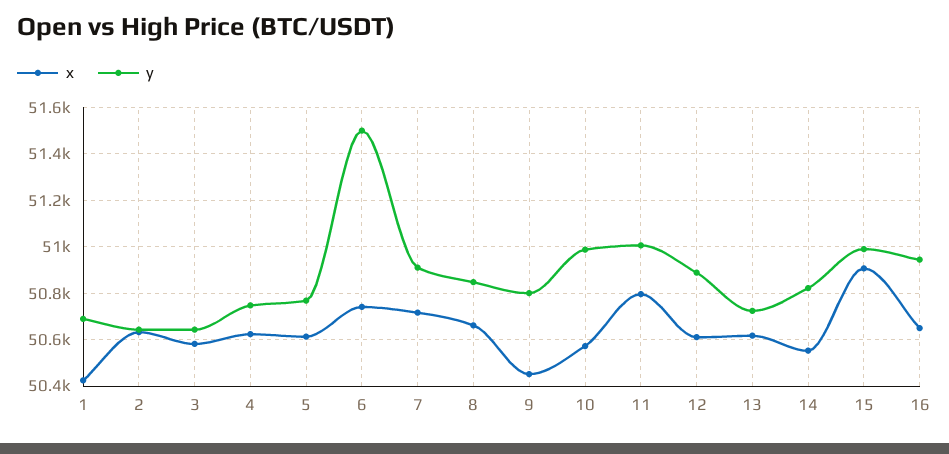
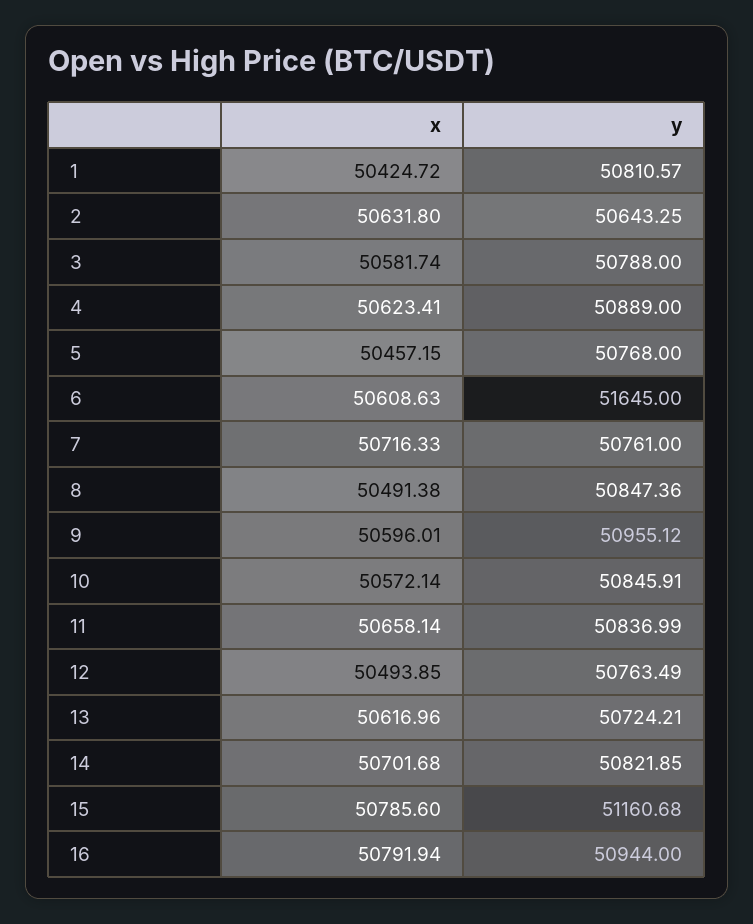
  {
    "x": {
      "1": 50424.72,
      "2": 50631.8,
      "3": 50581.74,
      "4": 50623.41,
-     "5": 50600,
+     "5": 50457.15,
-     "6": 50750,
+     "6": 50608.63,
      "7": 50716.33,
-     "8": 50650,
+     "8": 50491.38,
-     "9": 50450,
+     "9": 50596.01,
      "10": 50572.14,
-     "11": 50800,
+     "11": 50658.14,
-     "12": 50600,
+     "12": 50493.85,
      "13": 50616.96,
-     "14": 50550,
+     "14": 50701.68,
-     "15": 50900,
+     "15": 50785.6,
-     "16": 50650
+     "16": 50791.94
    },
    "y": {
-     "1": 50700,
+     "1": 50810.57,
      "2": 50643.25,
-     "3": 50650,
+     "3": 50788,
-     "4": 50750,
+     "4": 50889,
      "5": 50768,
-     "6": 51500,
+     "6": 51645,
-     "7": 50900,
+     "7": 50761,
      "8": 50847.36,
-     "9": 50800,
+     "9": 50955.12,
-     "10": 51000,
+     "10": 50845.91,
-     "11": 51000,
+     "11": 50836.99,
-     "12": 50900,
+     "12": 50763.49,
      "13": 50724.21,
      "14": 50821.85,
-     "15": 51000,
+     "15": 51160.68,
      "16": 50944
    }
  }

